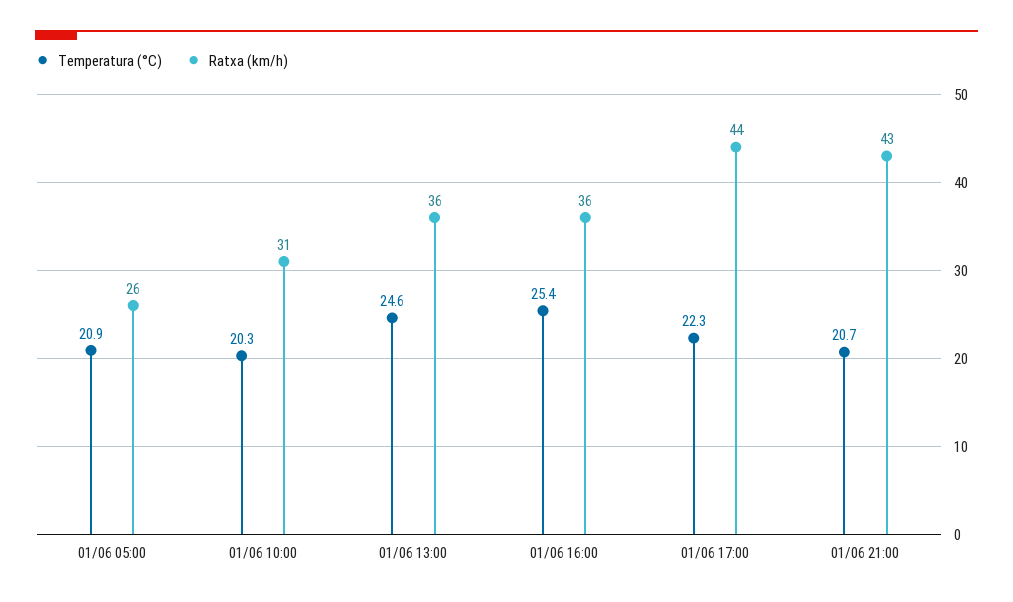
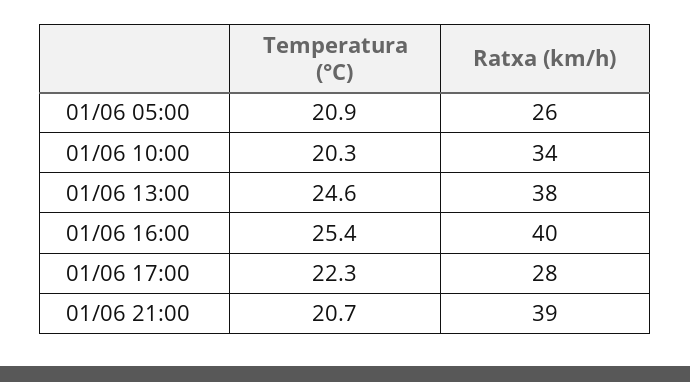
  {
    "Temperatura (°C)": {
      "01/06 05:00": 20.9,
      "01/06 10:00": 20.3,
      "01/06 13:00": 24.6,
      "01/06 16:00": 25.4,
      "01/06 17:00": 22.3,
      "01/06 21:00": 20.7
    },
    "Ratxa (km/h)": {
      "01/06 05:00": 26,
-     "01/06 10:00": 31,
+     "01/06 10:00": 34,
-     "01/06 13:00": 36,
+     "01/06 13:00": 38,
-     "01/06 16:00": 36,
+     "01/06 16:00": 40,
-     "01/06 17:00": 44,
+     "01/06 17:00": 28,
-     "01/06 21:00": 43
+     "01/06 21:00": 39
    }
  }

